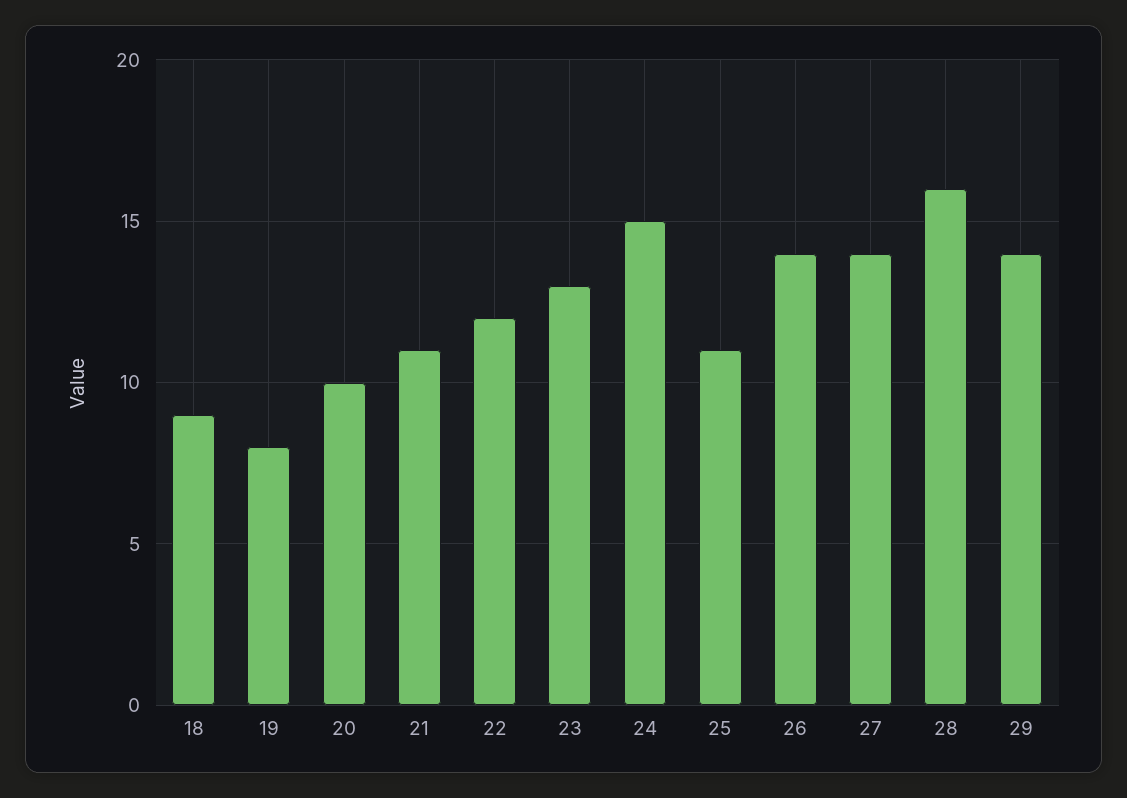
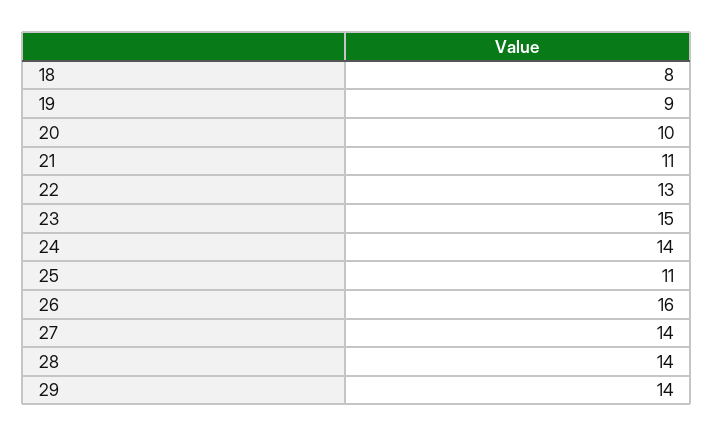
  {
-   "18": 9,
+   "18": 8,
-   "19": 8,
+   "19": 9,
    "20": 10,
    "21": 11,
-   "22": 12,
+   "22": 13,
-   "23": 13,
+   "23": 15,
-   "24": 15,
+   "24": 14,
    "25": 11,
-   "26": 14,
+   "26": 16,
    "27": 14,
-   "28": 16,
+   "28": 14,
    "29": 14
  }

